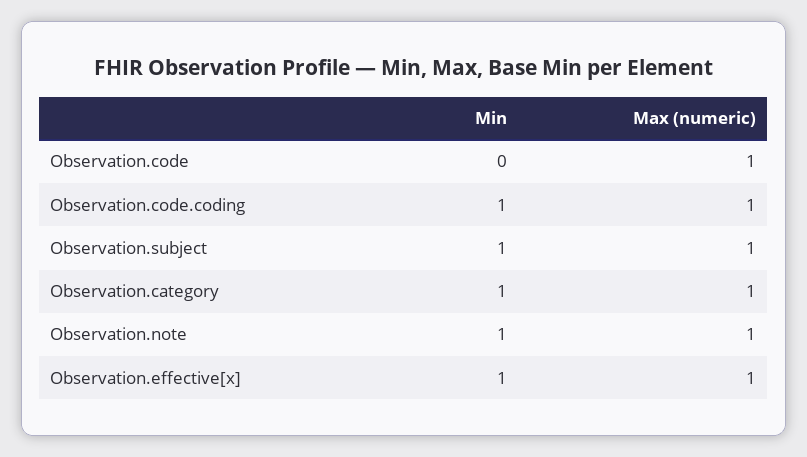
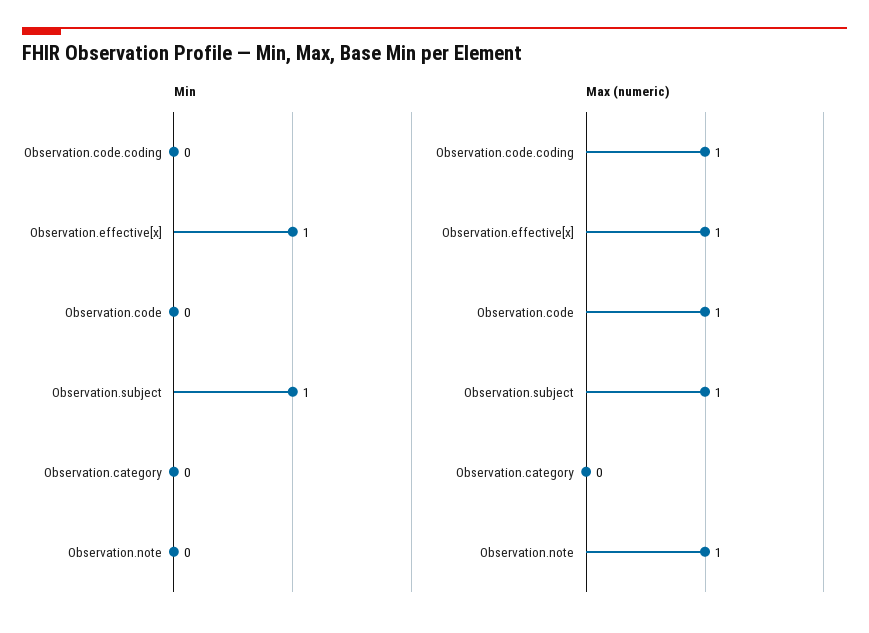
  {
    "Min": {
      "Observation.code": 0,
-     "Observation.code.coding": 1,
+     "Observation.code.coding": 0,
      "Observation.subject": 1,
-     "Observation.category": 1,
+     "Observation.category": 0,
-     "Observation.note": 1,
+     "Observation.note": 0,
      "Observation.effective[x]": 1
    },
    "Max (numeric)": {
      "Observation.code": 1,
      "Observation.code.coding": 1,
      "Observation.subject": 1,
-     "Observation.category": 1,
+     "Observation.category": 0,
      "Observation.note": 1,
      "Observation.effective[x]": 1
    }
  }

